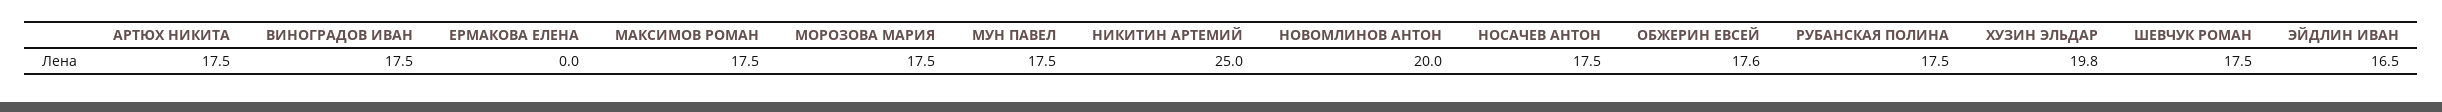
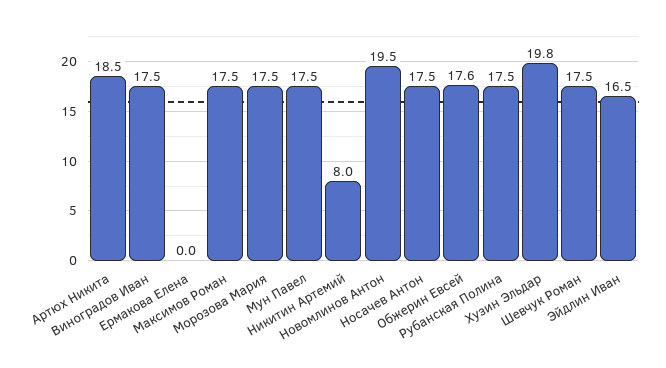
  {
-   "АРТЮХ НИКИТА": 17.5,
+   "АРТЮХ НИКИТА": 18.5,
    "ВИНОГРАДОВ ИВАН": 17.5,
    "ЕРМАКОВА ЕЛЕНА": 0,
    "МАКСИМОВ РОМАН": 17.5,
    "МОРОЗОВА МАРИЯ": 17.5,
    "МУН ПАВЕЛ": 17.5,
-   "НИКИТИН АРТЕМИЙ": 25,
+   "НИКИТИН АРТЕМИЙ": 8,
-   "НОВОМЛИНОВ АНТОН": 20,
+   "НОВОМЛИНОВ АНТОН": 19.5,
    "НОСАЧЕВ АНТОН": 17.5,
    "ОБЖЕРИН ЕВСЕЙ": 17.6,
    "РУБАНСКАЯ ПОЛИНА": 17.5,
    "ХУЗИН ЭЛЬДАР": 19.8,
    "ШЕВЧУК РОМАН": 17.5,
    "ЭЙДЛИН ИВАН": 16.5
  }

